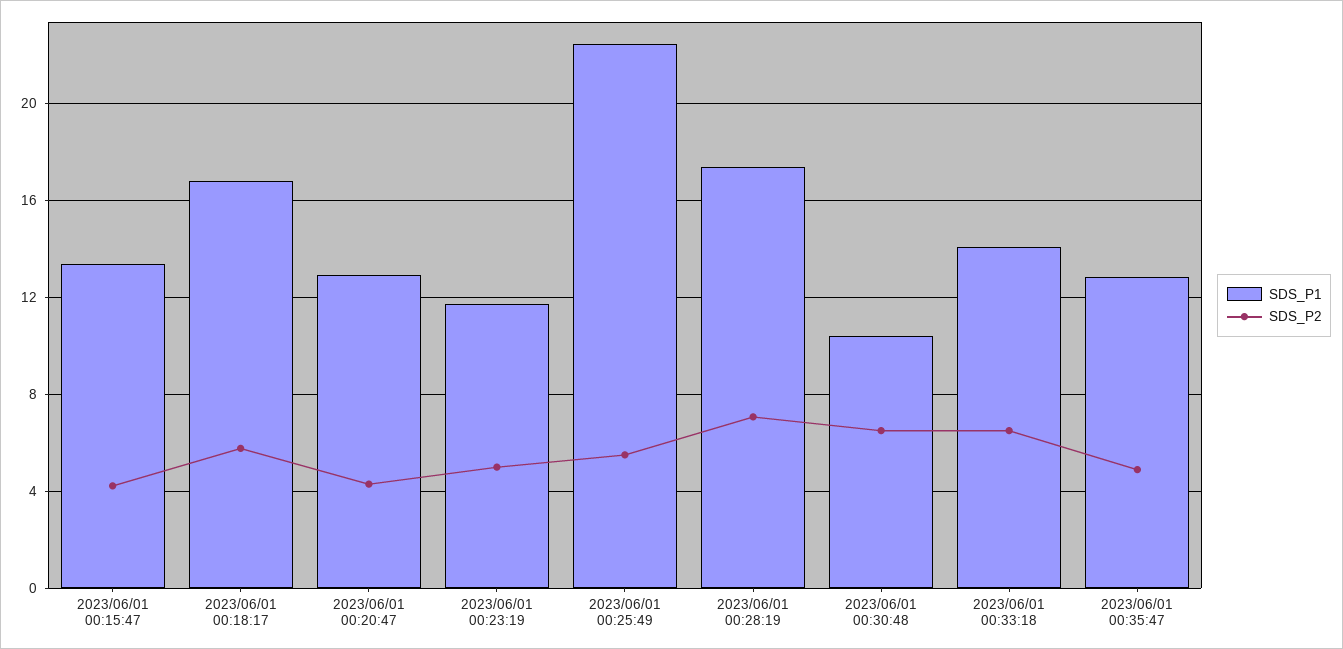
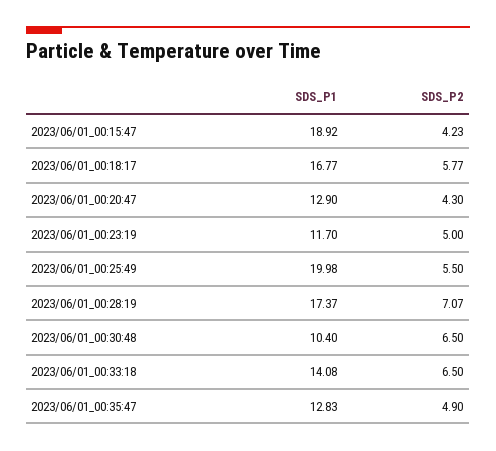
  {
    "SDS_P1": {
-     "2023/06/01 00:15:47": 13.5,
+     "2023/06/01 00:15:47": 18.92,
      "2023/06/01 00:18:17": 16.77,
      "2023/06/01 00:20:47": 12.9,
      "2023/06/01 00:23:19": 11.7,
-     "2023/06/01 00:25:49": 22.5,
+     "2023/06/01 00:25:49": 19.98,
      "2023/06/01 00:28:19": 17.37,
      "2023/06/01 00:30:48": 10.4,
      "2023/06/01 00:33:18": 14.08,
      "2023/06/01 00:35:47": 12.83
    },
    "SDS_P2": {
      "2023/06/01 00:15:47": 4.23,
      "2023/06/01 00:18:17": 5.77,
      "2023/06/01 00:20:47": 4.3,
      "2023/06/01 00:23:19": 5,
      "2023/06/01 00:25:49": 5.5,
      "2023/06/01 00:28:19": 7.07,
      "2023/06/01 00:30:48": 6.5,
      "2023/06/01 00:33:18": 6.5,
      "2023/06/01 00:35:47": 4.9
    }
  }

